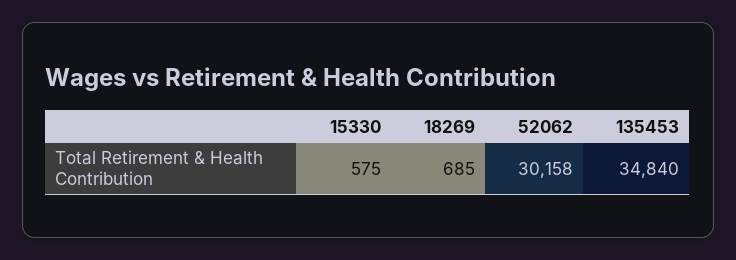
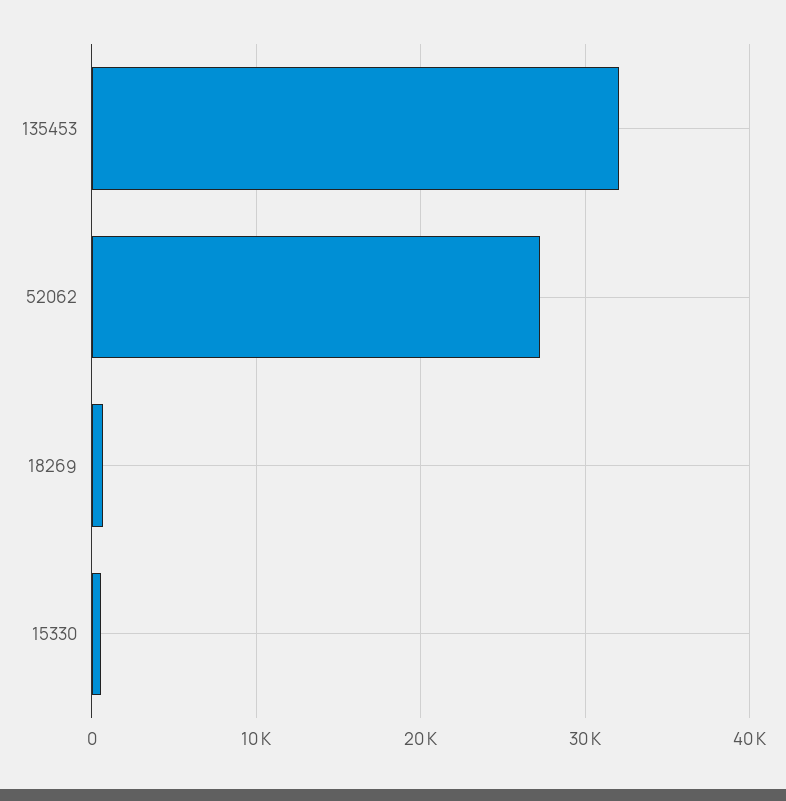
  {
    "15330": 575,
    "18269": 685,
-   "52062": 30158,
+   "52062": 27000,
-   "135453": 34840
+   "135453": 32000
  }

